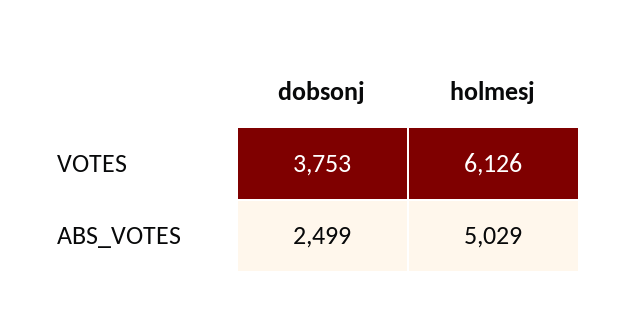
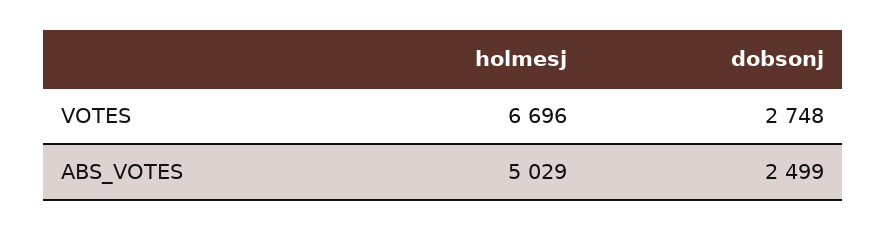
  {
    "dobsonj": {
-     "VOTES": 3753,
+     "VOTES": 2748,
      "ABS_VOTES": 2499
    },
    "holmesj": {
-     "VOTES": 6126,
+     "VOTES": 6696,
      "ABS_VOTES": 5029
    }
  }

